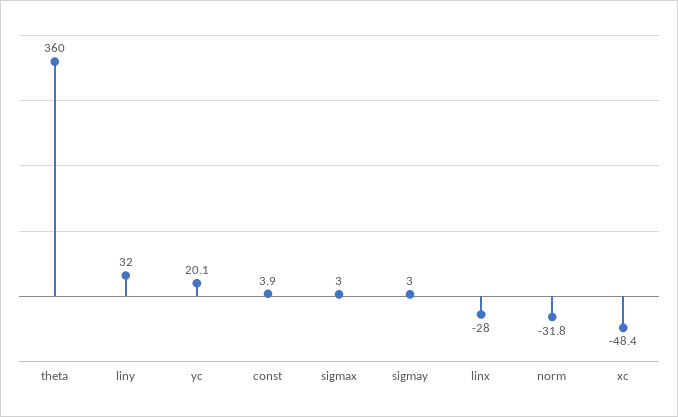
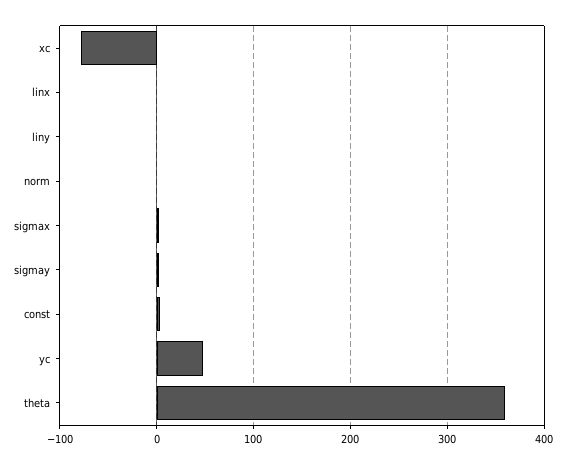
  {
    "theta": 360,
-   "liny": 32,
+   "liny": 0,
-   "yc": 20.1,
+   "yc": 50,
    "const": 3.9,
    "sigmax": 3,
    "sigmay": 3,
-   "linx": -28,
+   "linx": 0,
-   "norm": -31.8,
+   "norm": 0,
-   "xc": -48.4
+   "xc": -80
  }

